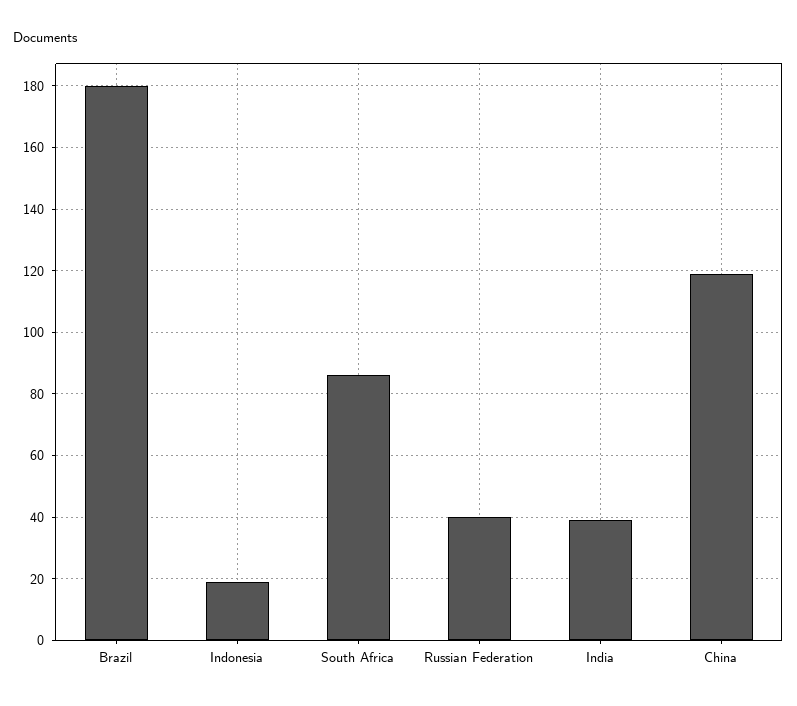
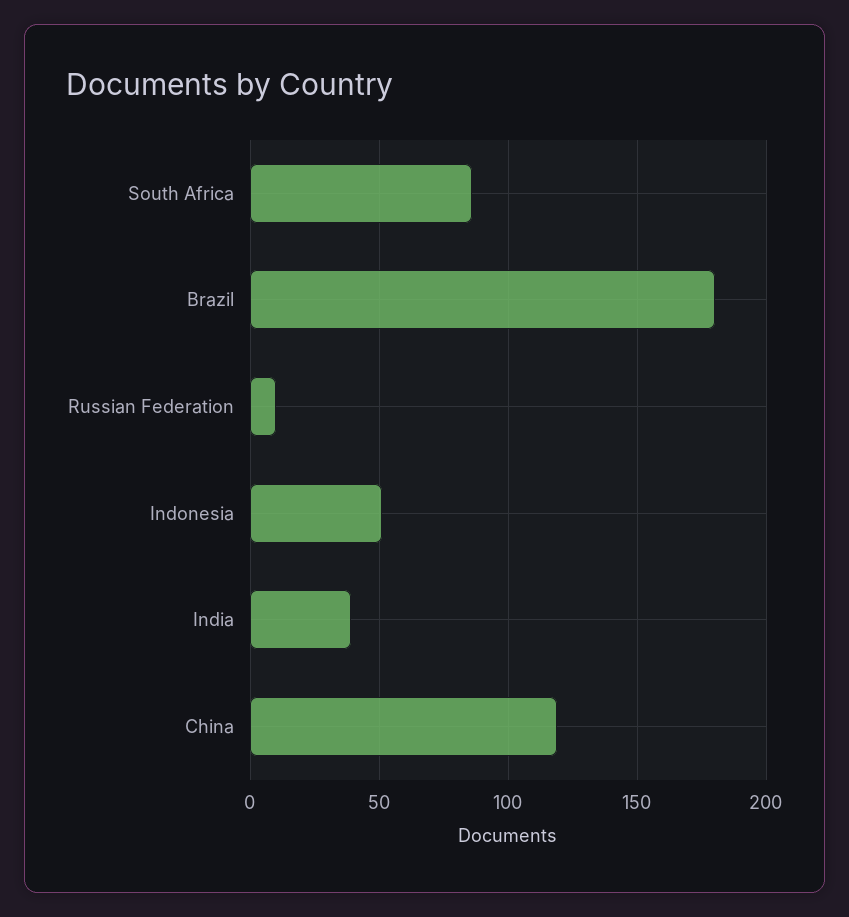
  {
    "Brazil": 180,
-   "Indonesia": 20,
+   "Indonesia": 50,
    "South Africa": 85,
-   "Russian Federation": 40,
+   "Russian Federation": 10,
    "India": 40,
    "China": 120
  }

